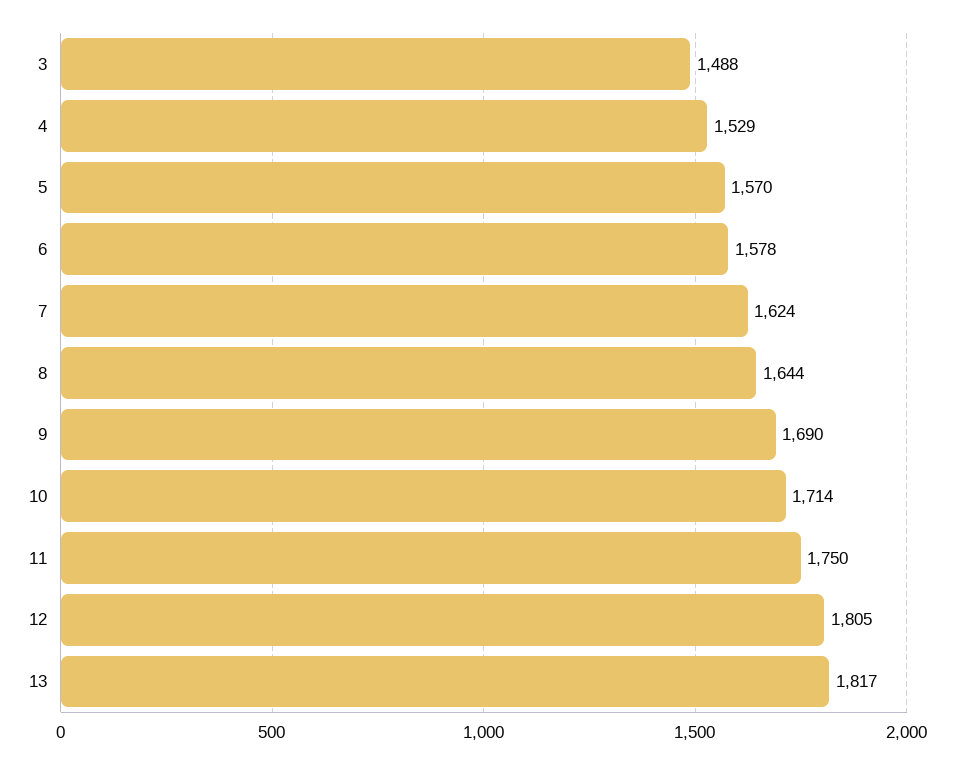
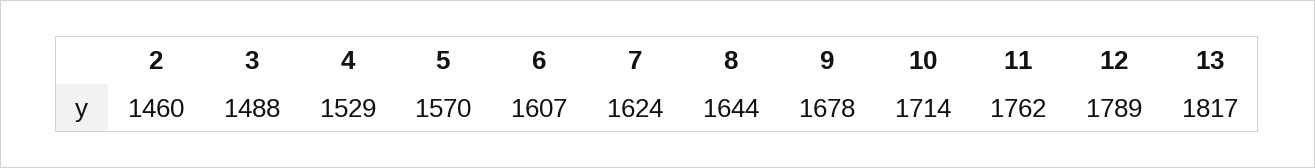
  {
    "3": 1488,
    "4": 1529,
    "5": 1570,
-   "6": 1578,
+   "6": 1607,
    "7": 1624,
    "8": 1644,
-   "9": 1690,
+   "9": 1678,
    "10": 1714,
-   "11": 1750,
+   "11": 1762,
-   "12": 1805,
+   "12": 1789,
-   "13": 1817
+   "13": 1817,
+   "2": 1460
  }

